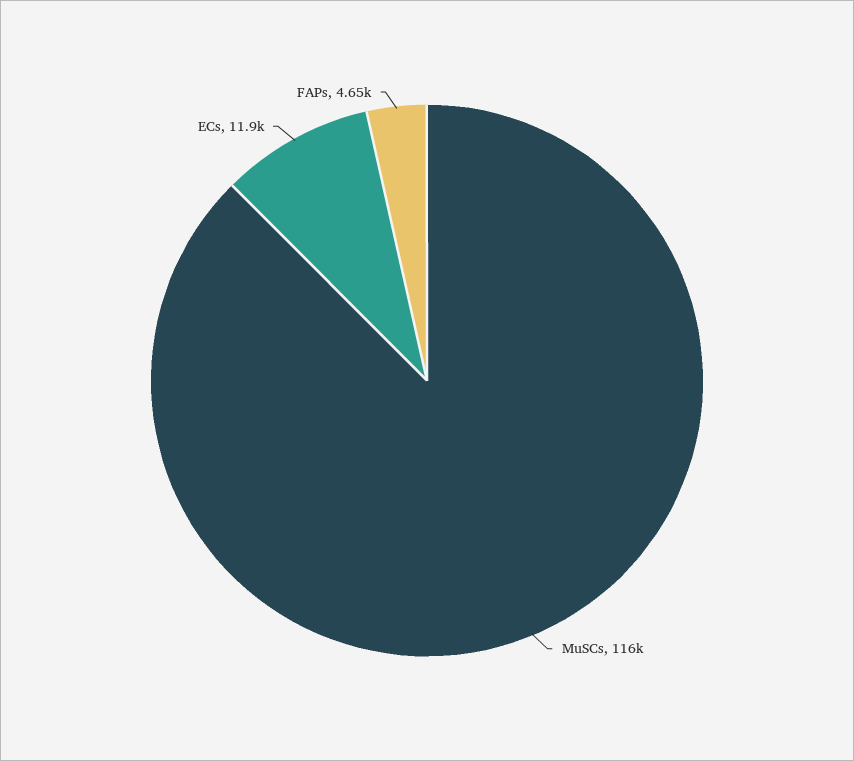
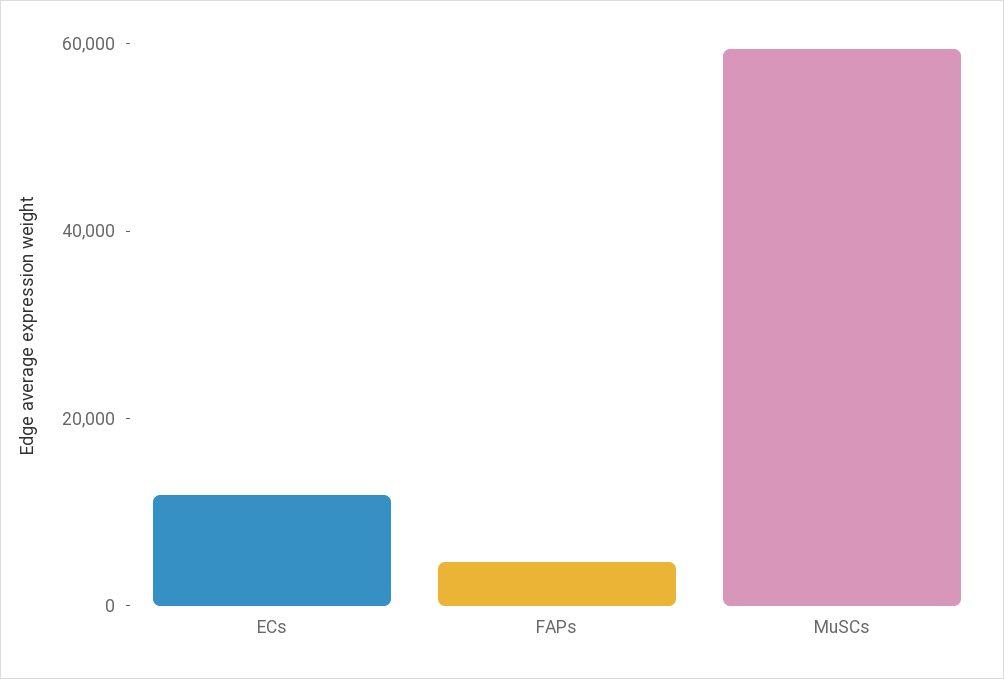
  {
-   "MuSCs": 116000,
+   "MuSCs": 60000,
    "ECs": 11900,
    "FAPs": 4650
  }

